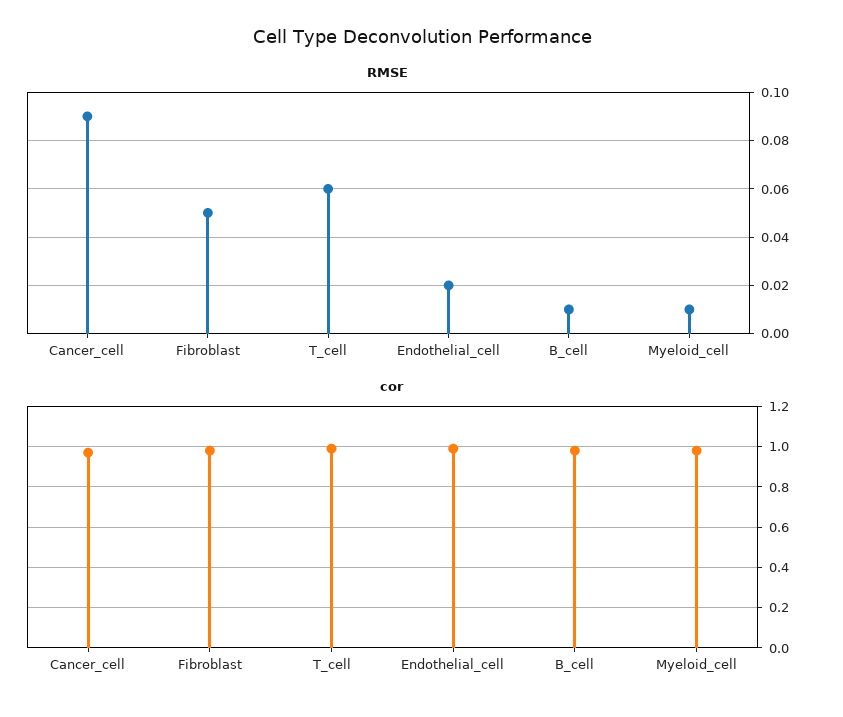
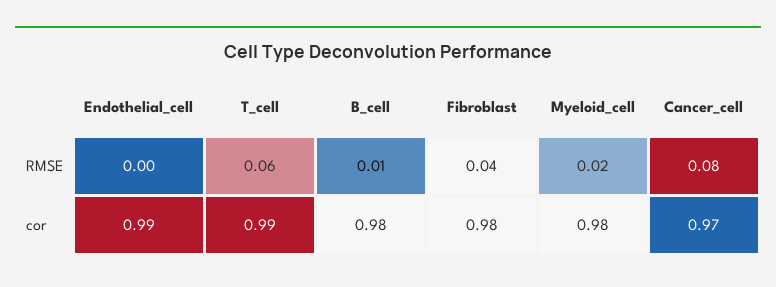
  {
    "RMSE": {
-     "Cancer_cell": 0.09,
+     "Cancer_cell": 0.08,
-     "Fibroblast": 0.05,
+     "Fibroblast": 0.04,
      "T_cell": 0.06,
-     "Endothelial_cell": 0.02,
+     "Endothelial_cell": 0,
      "B_cell": 0.01,
-     "Myeloid_cell": 0.01
+     "Myeloid_cell": 0.02
    },
    "cor": {
      "Cancer_cell": 0.97,
      "Fibroblast": 0.98,
      "T_cell": 0.99,
      "Endothelial_cell": 0.99,
      "B_cell": 0.98,
      "Myeloid_cell": 0.98
    }
  }

